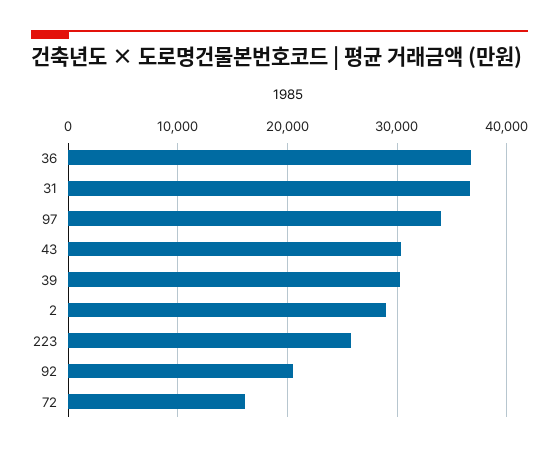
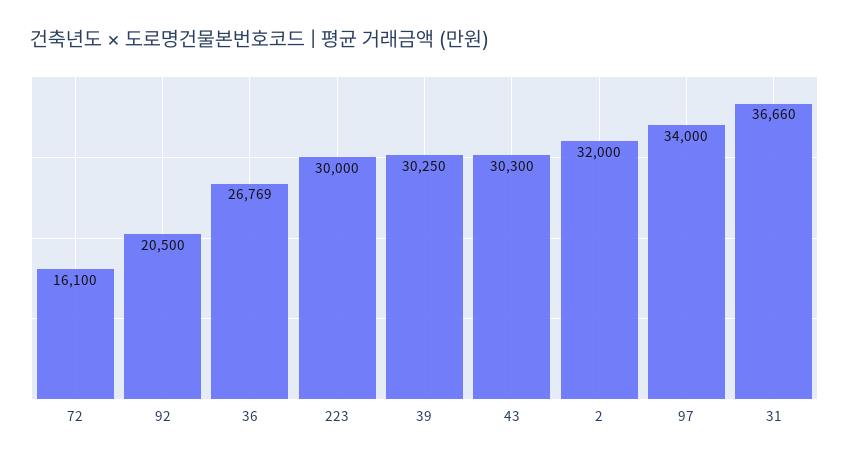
  {
-   "36": 37000,
+   "36": 26769,
    "31": 36660,
    "97": 34000,
    "43": 30300,
    "39": 30250,
-   "2": 29000,
+   "2": 32000,
-   "223": 26000,
+   "223": 30000,
    "92": 20500,
    "72": 16100
  }

